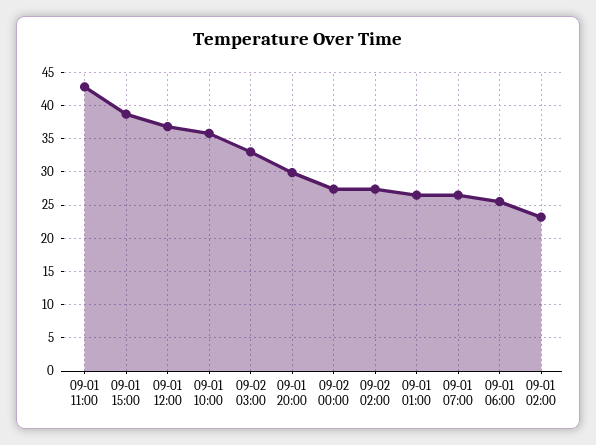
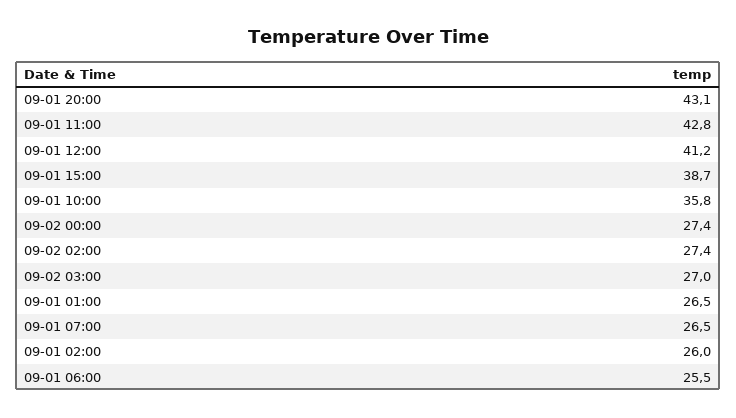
  {
    "09-01 11:00": 42.8,
    "09-01 15:00": 38.7,
-   "09-01 12:00": 37,
+   "09-01 12:00": 41.2,
    "09-01 10:00": 35.8,
-   "09-02 03:00": 33,
+   "09-02 03:00": 27,
-   "09-01 20:00": 30,
+   "09-01 20:00": 43.1,
    "09-02 00:00": 27.4,
    "09-02 02:00": 27.4,
    "09-01 01:00": 26.5,
    "09-01 07:00": 26.5,
    "09-01 06:00": 25.5,
-   "09-01 02:00": 23
+   "09-01 02:00": 26
  }

